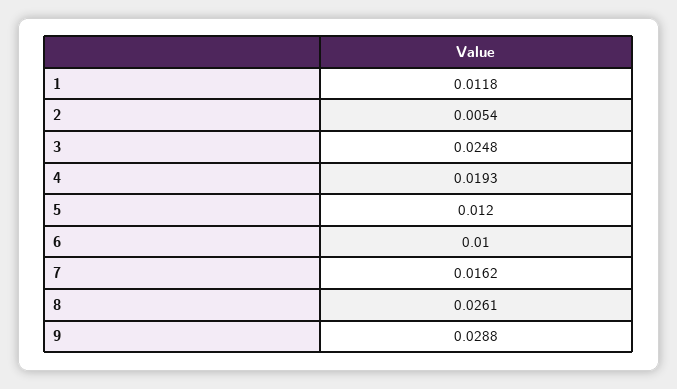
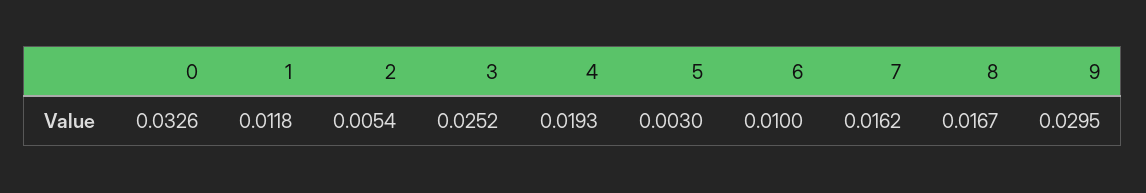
  {
    "1": 0.0118,
    "2": 0.0054,
-   "3": 0.0248,
+   "3": 0.0252,
    "4": 0.0193,
-   "5": 0.012,
+   "5": 0.003,
    "6": 0.01,
    "7": 0.0162,
-   "8": 0.0261,
+   "8": 0.0167,
-   "9": 0.0288
+   "9": 0.0295,
+   "0": 0.0326
  }

